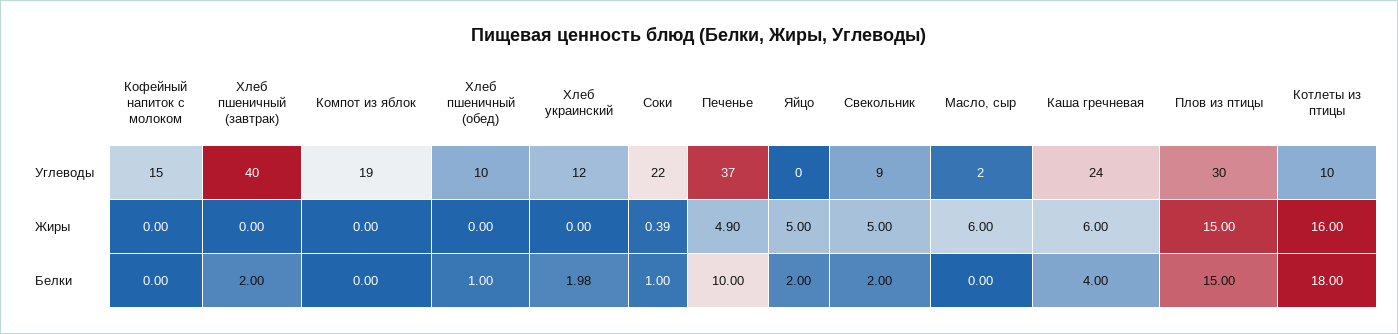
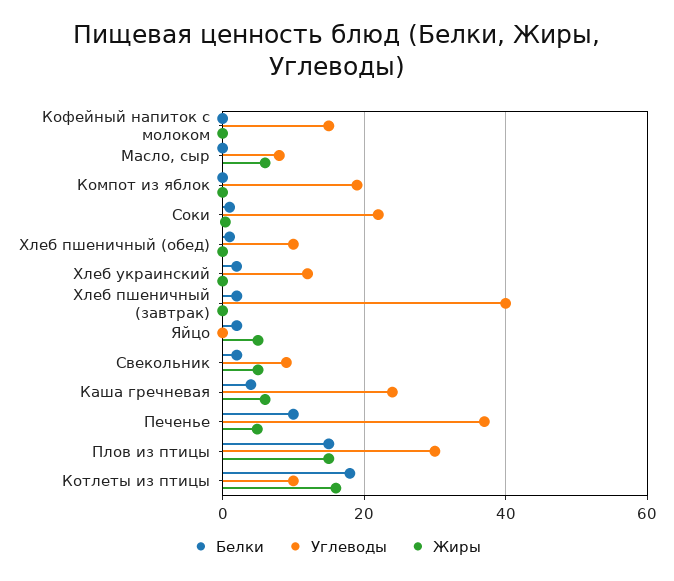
  {
    "Углеводы": {
      "Кофейный напиток с молоком": 15,
      "Хлеб пшеничный (завтрак)": 40,
      "Компот из яблок": 19,
      "Хлеб пшеничный (обед)": 10,
      "Хлеб украинский": 12,
      "Соки": 22,
      "Печенье": 37,
      "Яйцо": 0,
      "Свекольник": 9,
-     "Масло, сыр": 2,
+     "Масло, сыр": 8,
      "Каша гречневая": 24,
      "Плов из птицы": 30,
      "Котлеты из птицы": 10
    },
    "Жиры": {
      "Кофейный напиток с молоком": 0,
      "Хлеб пшеничный (завтрак)": 0,
      "Компот из яблок": 0,
      "Хлеб пшеничный (обед)": 0,
      "Хлеб украинский": 0,
      "Соки": 0.39,
      "Печенье": 4.9,
      "Яйцо": 5,
      "Свекольник": 5,
      "Масло, сыр": 6,
      "Каша гречневая": 6,
      "Плов из птицы": 15,
      "Котлеты из птицы": 16
    },
    "Белки": {
      "Кофейный напиток с молоком": 0,
      "Хлеб пшеничный (завтрак)": 2,
      "Компот из яблок": 0,
      "Хлеб пшеничный (обед)": 1,
      "Хлеб украинский": 1.98,
      "Соки": 1,
      "Печенье": 10,
      "Яйцо": 2,
      "Свекольник": 2,
      "Масло, сыр": 0,
      "Каша гречневая": 4,
      "Плов из птицы": 15,
      "Котлеты из птицы": 18
    }
  }

